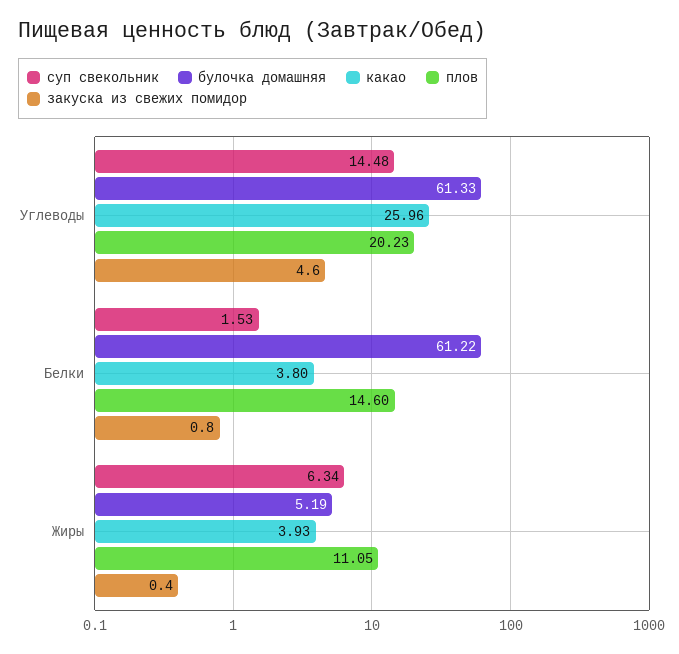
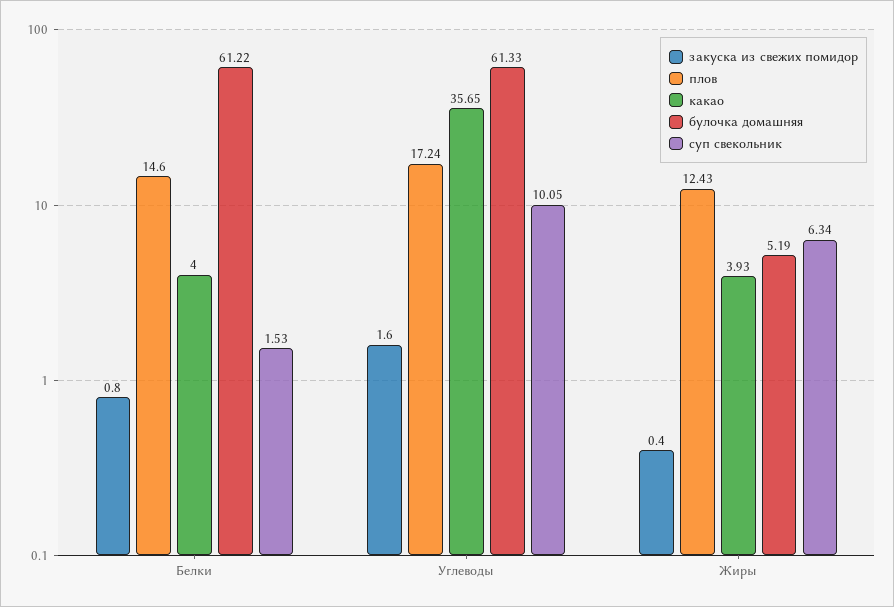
  {
    "суп свекольник": {
-     "Углеводы": 14.48,
+     "Углеводы": 10.05,
      "Белки": 1.53,
      "Жиры": 6.34
    },
    "булочка домашняя": {
      "Углеводы": 61.33,
      "Белки": 61.22,
      "Жиры": 5.19
    },
    "какао": {
-     "Углеводы": 25.96,
+     "Углеводы": 35.65,
-     "Белки": 3.8,
+     "Белки": 4,
      "Жиры": 3.93
    },
    "плов": {
-     "Углеводы": 20.23,
+     "Углеводы": 17.24,
      "Белки": 14.6,
-     "Жиры": 11.05
+     "Жиры": 12.43
    },
    "закуска из свежих помидор": {
-     "Углеводы": 4.6,
+     "Углеводы": 1.6,
      "Белки": 0.8,
      "Жиры": 0.4
    }
  }

